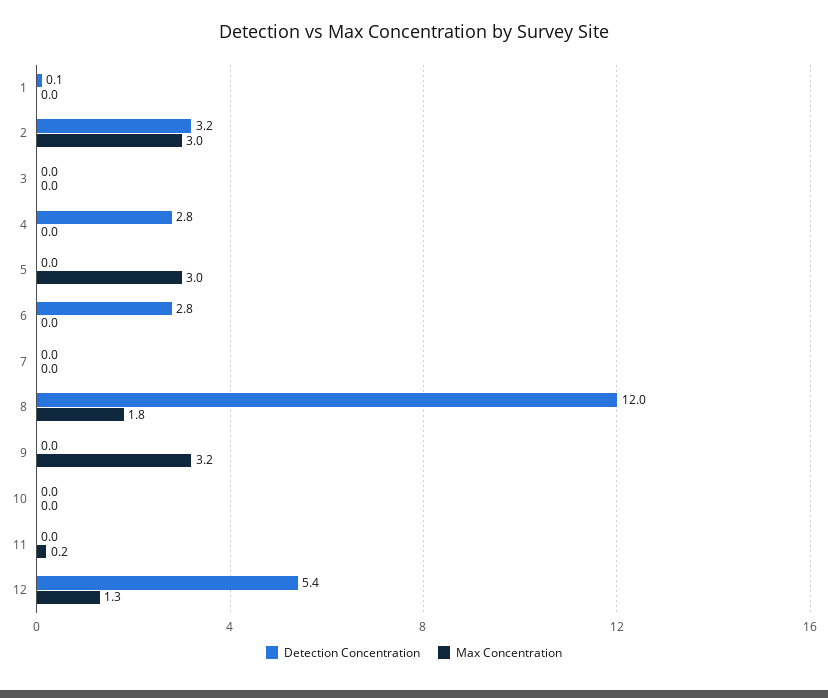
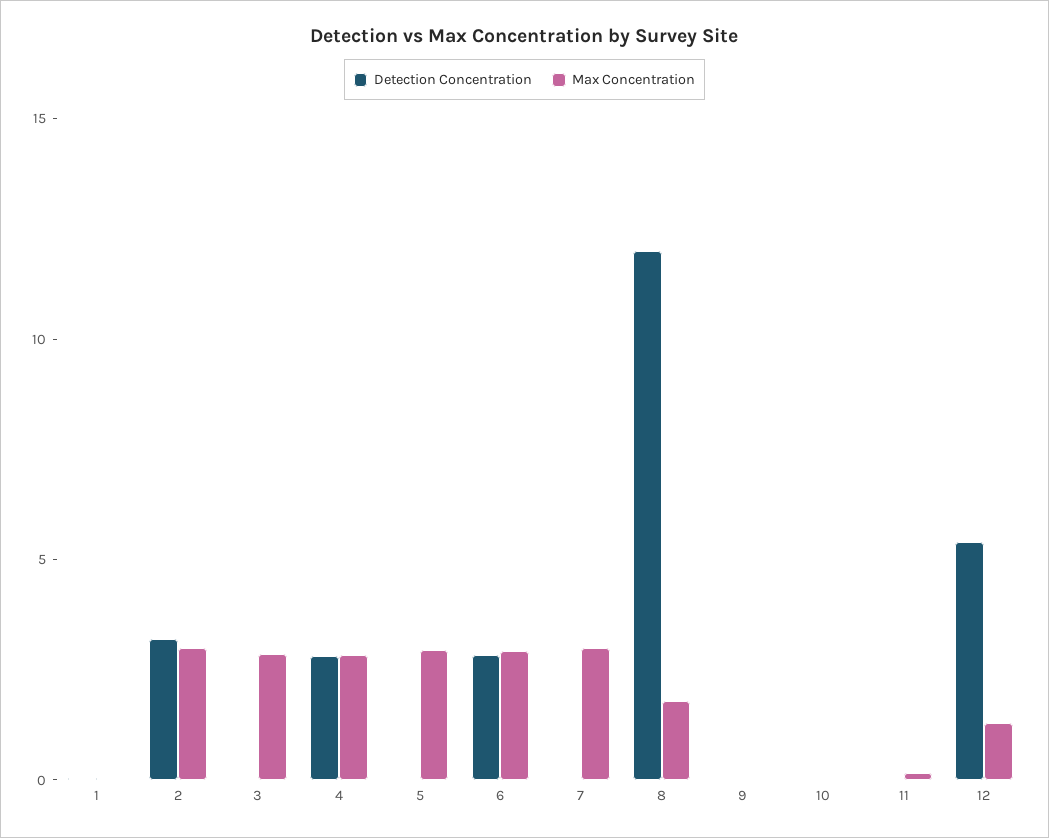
  {
    "Detection Concentration": {
      "1": 0.1,
      "2": 3.2,
      "3": 0,
      "4": 2.8,
      "5": 0,
      "6": 2.8,
      "7": 0,
      "8": 12,
      "9": 0,
      "10": 0,
      "11": 0,
      "12": 5.4
    },
    "Max Concentration": {
      "1": 0,
      "2": 3,
-     "3": 0,
+     "3": 3,
-     "4": 0,
+     "4": 3,
      "5": 3,
-     "6": 0,
+     "6": 3,
-     "7": 0,
+     "7": 3,
      "8": 1.8,
-     "9": 3.2,
+     "9": 0,
      "10": 0,
      "11": 0.2,
      "12": 1.3
    }
  }

